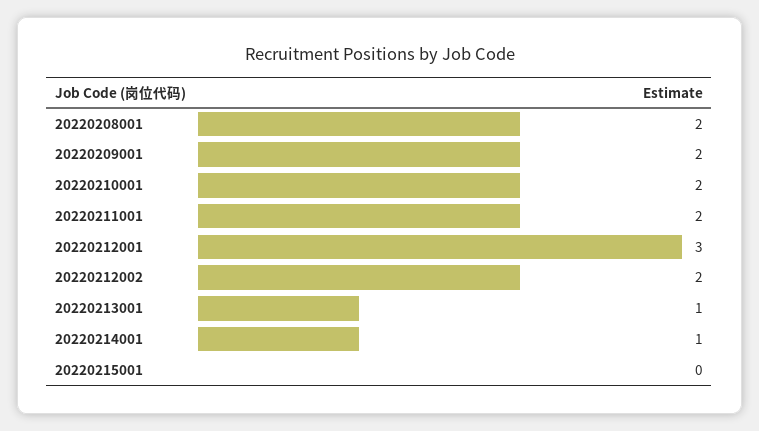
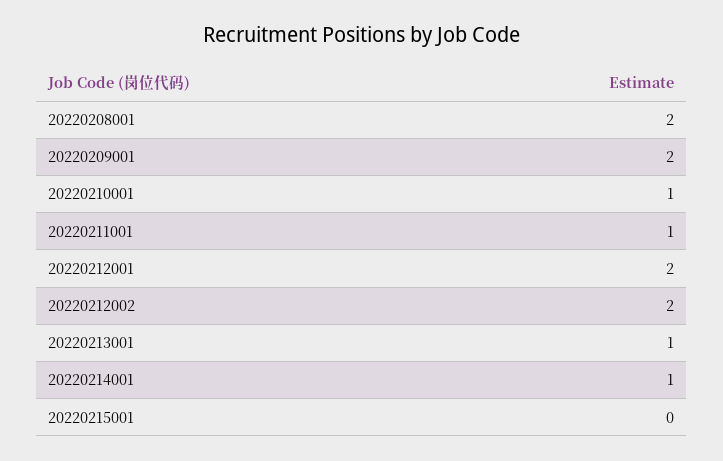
  {
    "20220208001": 2,
    "20220209001": 2,
-   "20220210001": 2,
+   "20220210001": 1,
-   "20220211001": 2,
+   "20220211001": 1,
-   "20220212001": 3,
+   "20220212001": 2,
    "20220212002": 2,
    "20220213001": 1,
    "20220214001": 1,
    "20220215001": 0
  }

